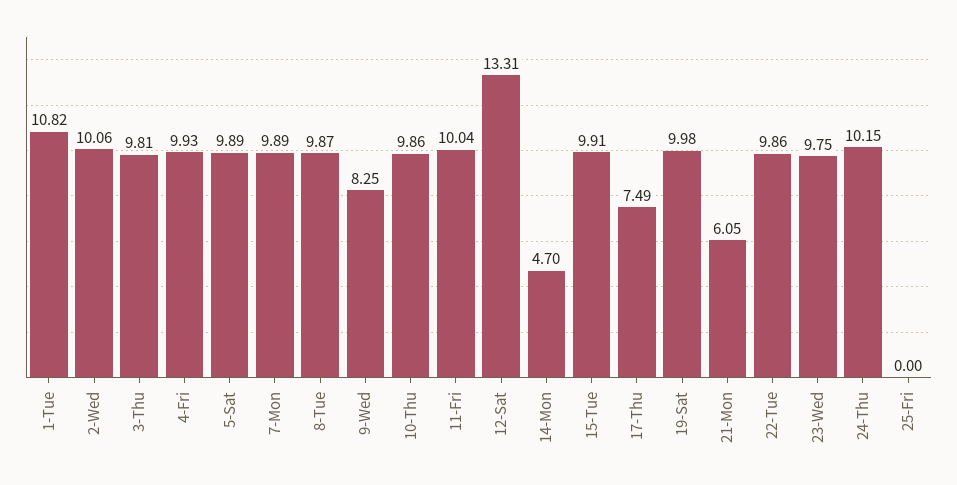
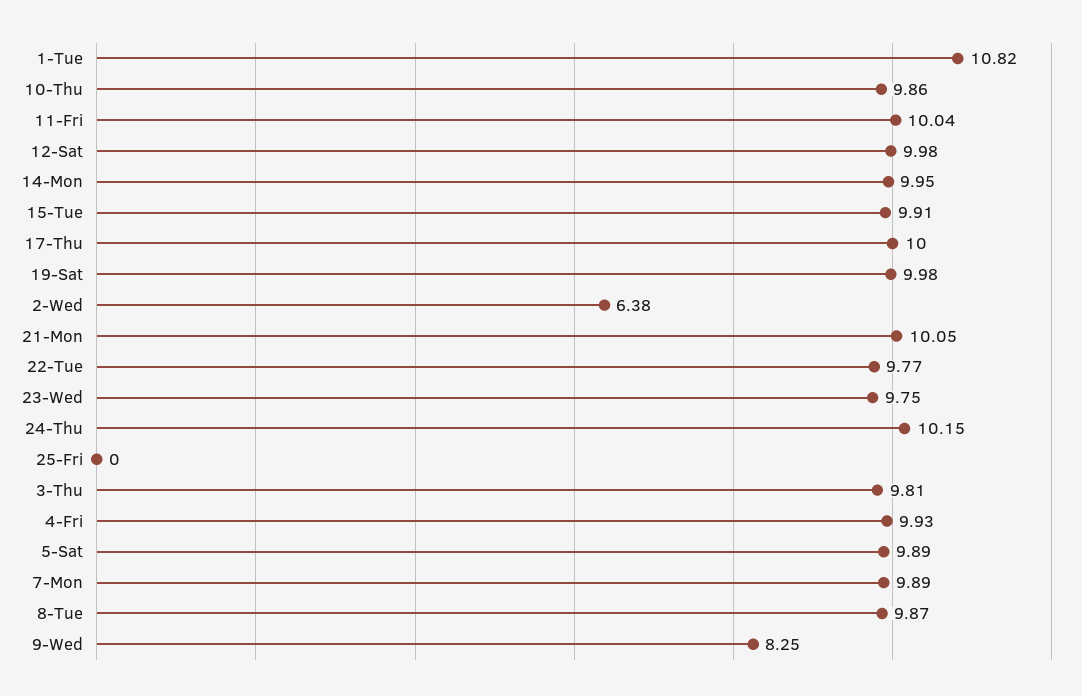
  {
    "1-Tue": 10.82,
-   "2-Wed": 10.06,
+   "2-Wed": 6.38,
    "3-Thu": 9.81,
    "4-Fri": 9.93,
    "5-Sat": 9.89,
    "7-Mon": 9.89,
    "8-Tue": 9.87,
    "9-Wed": 8.25,
    "10-Thu": 9.86,
    "11-Fri": 10.04,
-   "12-Sat": 13.31,
+   "12-Sat": 9.98,
-   "14-Mon": 4.7,
+   "14-Mon": 9.95,
    "15-Tue": 9.91,
-   "17-Thu": 7.49,
+   "17-Thu": 10,
    "19-Sat": 9.98,
-   "21-Mon": 6.05,
+   "21-Mon": 10.05,
-   "22-Tue": 9.86,
+   "22-Tue": 9.77,
    "23-Wed": 9.75,
    "24-Thu": 10.15,
    "25-Fri": 0
  }

